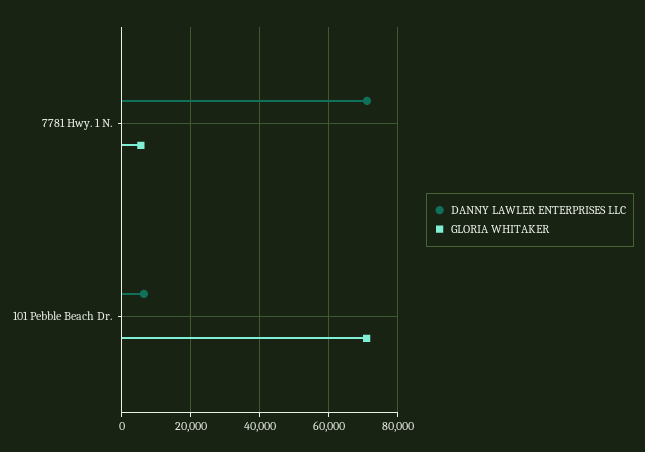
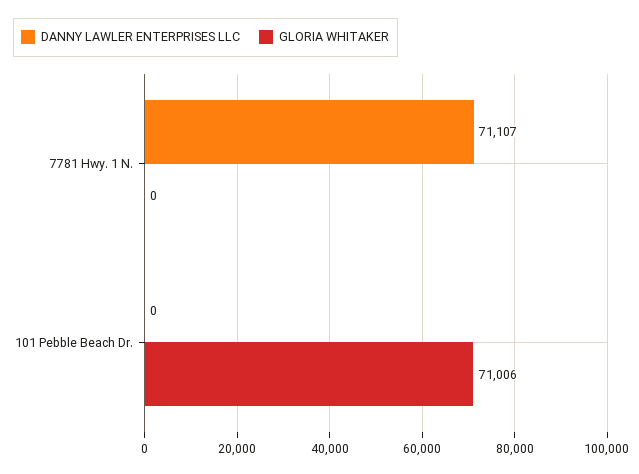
  {
    "DANNY LAWLER ENTERPRISES LLC": {
      "7781 Hwy. 1 N.": 71107,
-     "101 Pebble Beach Dr.": 6000
+     "101 Pebble Beach Dr.": 0
    },
    "GLORIA WHITAKER": {
-     "7781 Hwy. 1 N.": 6000,
+     "7781 Hwy. 1 N.": 0,
      "101 Pebble Beach Dr.": 71006
    }
  }

